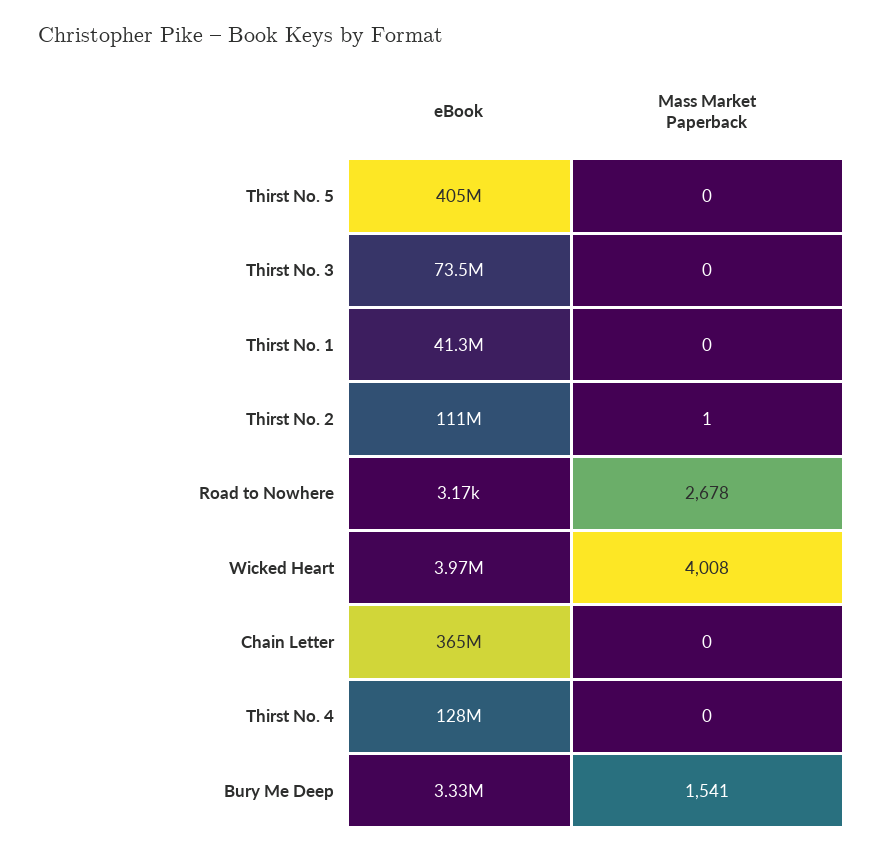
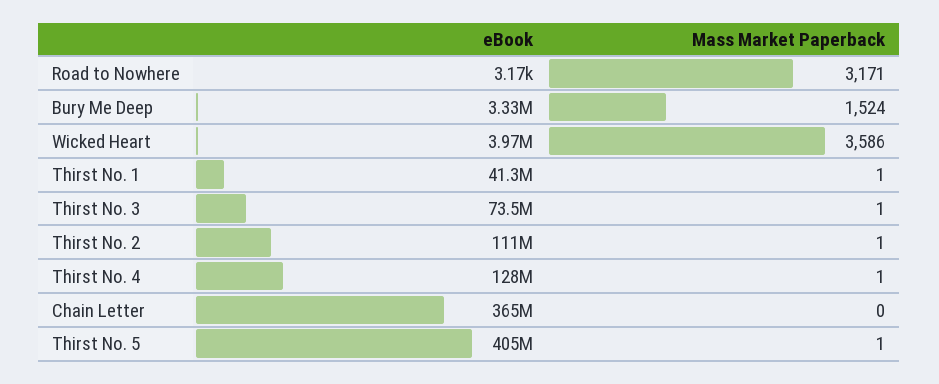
  {
    "eBook": {
      "Thirst No. 5": 405000000,
      "Thirst No. 3": 73500000,
      "Thirst No. 1": 41300000,
      "Thirst No. 2": 111000000,
      "Road to Nowhere": 3170,
      "Wicked Heart": 3970000,
      "Chain Letter": 365000000,
      "Thirst No. 4": 128000000,
      "Bury Me Deep": 3330000
    },
    "Mass Market Paperback": {
-     "Thirst No. 5": 0,
+     "Thirst No. 5": 1,
-     "Thirst No. 3": 0,
+     "Thirst No. 3": 1,
-     "Thirst No. 1": 0,
+     "Thirst No. 1": 1,
      "Thirst No. 2": 1,
-     "Road to Nowhere": 2678,
+     "Road to Nowhere": 3171,
-     "Wicked Heart": 4008,
+     "Wicked Heart": 3586,
      "Chain Letter": 0,
-     "Thirst No. 4": 0,
+     "Thirst No. 4": 1,
-     "Bury Me Deep": 1541
+     "Bury Me Deep": 1524
    }
  }

